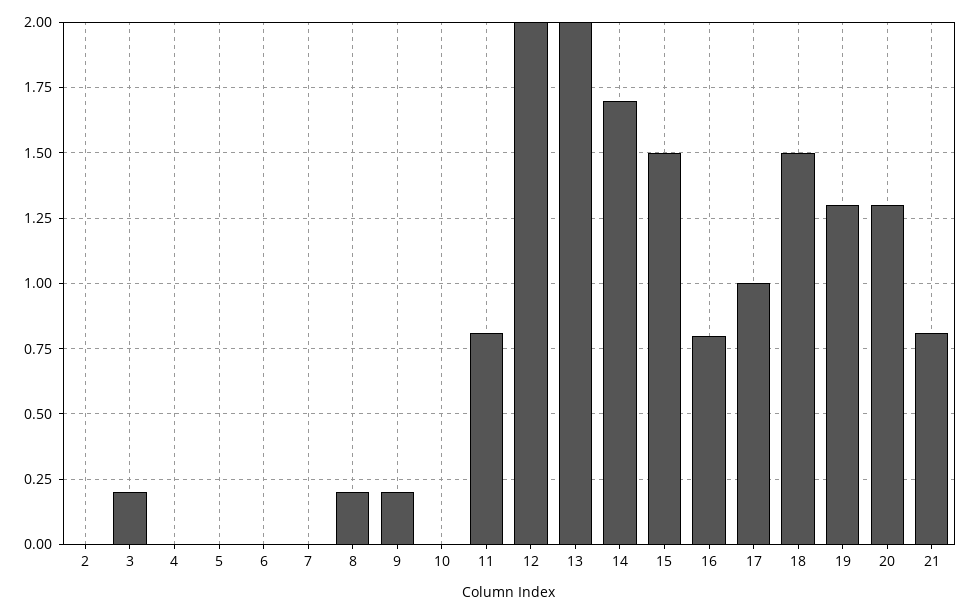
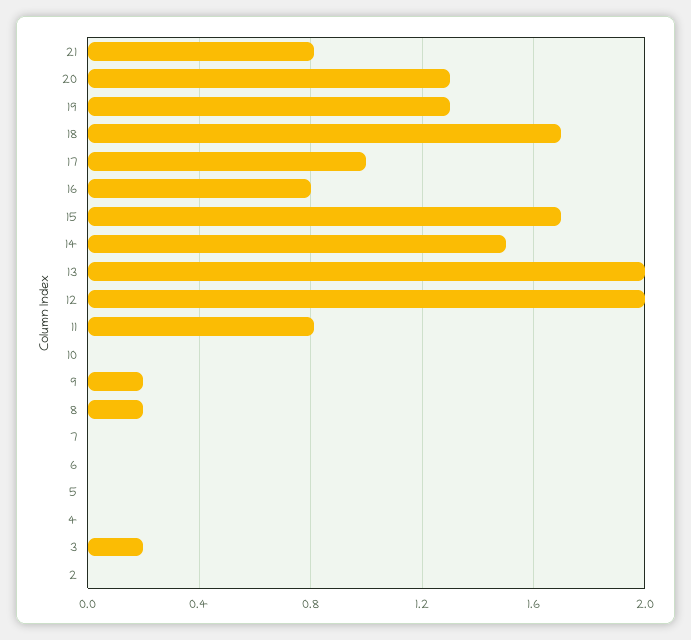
  {
    "2": 0,
    "3": 0.2,
    "4": 0,
    "5": 0,
    "6": 0,
    "7": 0,
    "8": 0.2,
    "9": 0.2,
    "10": 0,
    "11": 0.8,
    "12": 2,
    "13": 2,
-   "14": 1.7,
+   "14": 1.5,
-   "15": 1.5,
+   "15": 1.7,
    "16": 0.8,
    "17": 1,
-   "18": 1.5,
+   "18": 1.7,
    "19": 1.3,
    "20": 1.3,
    "21": 0.8
  }

